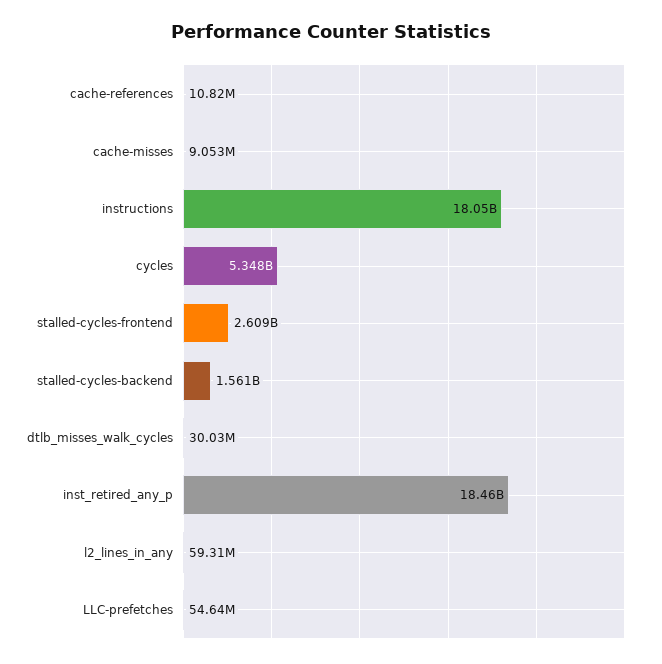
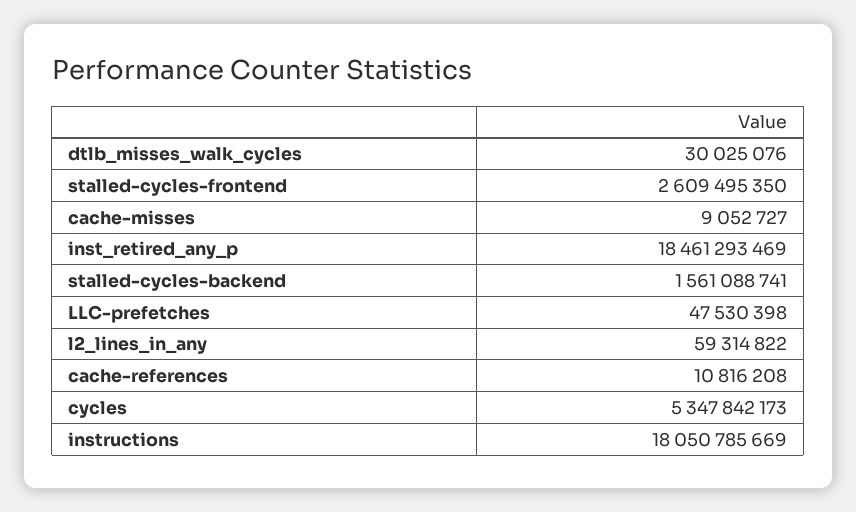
  {
    "cache-references": 10816208,
    "cache-misses": 9052727,
    "instructions": 18050785669,
    "cycles": 5347842173,
    "stalled-cycles-frontend": 2609495350,
    "stalled-cycles-backend": 1561088741,
    "dtlb_misses_walk_cycles": 30025076,
    "inst_retired_any_p": 18461293469,
    "l2_lines_in_any": 59314822,
-   "LLC-prefetches": 54640000
+   "LLC-prefetches": 47530398
  }

